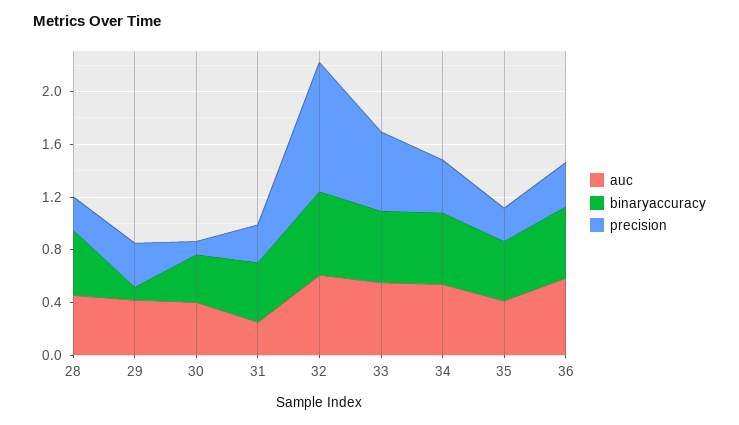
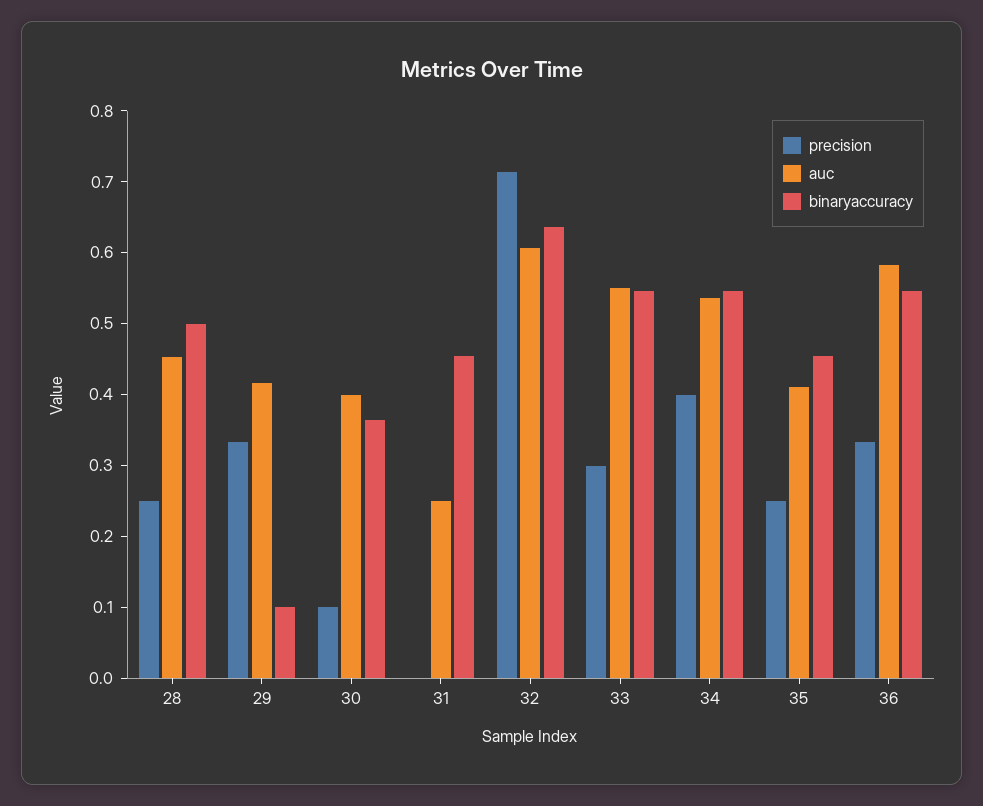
  {
    "auc": {
      "28": 0.46,
      "29": 0.42,
      "30": 0.4,
      "31": 0.26,
      "32": 0.6,
      "33": 0.56,
      "34": 0.54,
      "35": 0.42,
      "36": 0.58
    },
    "binaryaccuracy": {
      "28": 0.5,
      "29": 0.1,
      "30": 0.36,
      "31": 0.46,
      "32": 0.64,
      "33": 0.54,
      "34": 0.54,
      "35": 0.46,
      "36": 0.54
    },
    "precision": {
      "28": 0.26,
      "29": 0.34,
      "30": 0.1,
-     "31": 0.3,
+     "31": 0,
-     "32": 1,
+     "32": 0.72,
-     "33": 0.6,
+     "33": 0.3,
      "34": 0.4,
      "35": 0.26,
      "36": 0.34
    }
  }

